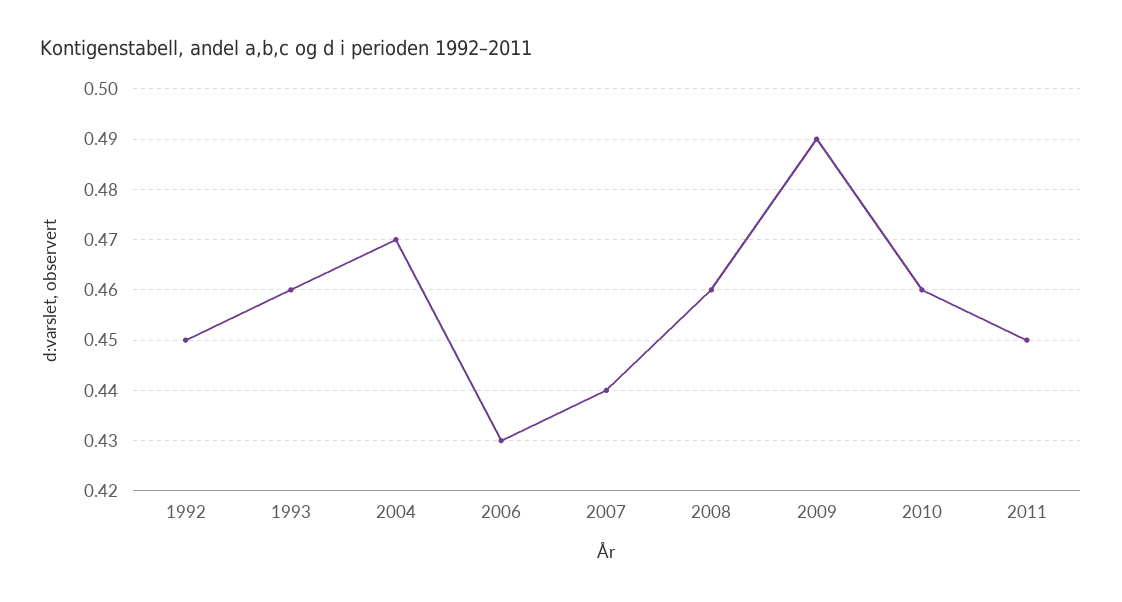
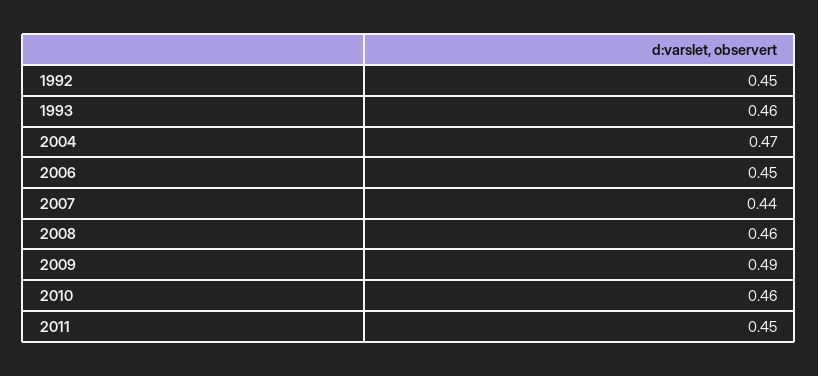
  {
    "1992": 0.45,
    "1993": 0.46,
    "2004": 0.47,
-   "2006": 0.43,
+   "2006": 0.45,
    "2007": 0.44,
    "2008": 0.46,
    "2009": 0.49,
    "2010": 0.46,
    "2011": 0.45
  }

